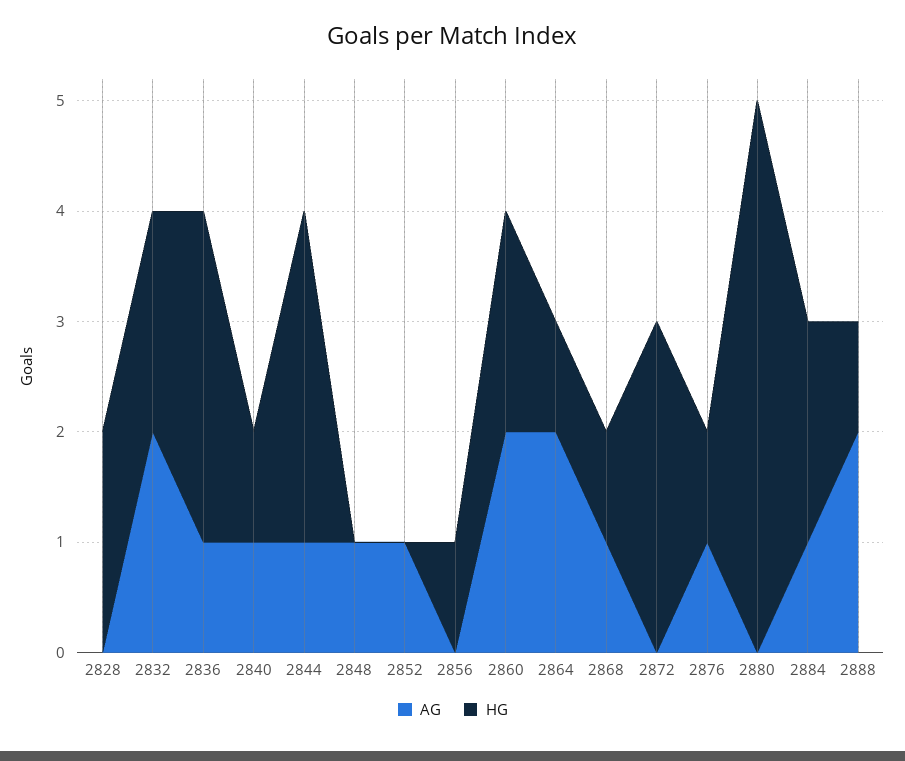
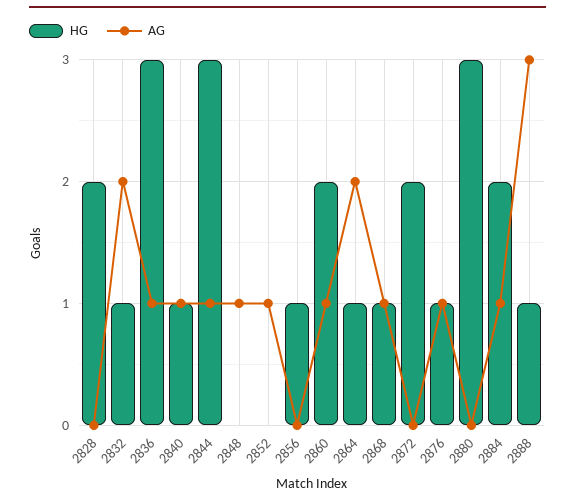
  {
    "AG": {
      "2828": 0,
      "2832": 2,
      "2836": 1,
      "2840": 1,
      "2844": 1,
      "2848": 1,
      "2852": 1,
      "2856": 0,
-     "2860": 2,
+     "2860": 1,
      "2864": 2,
      "2868": 1,
      "2872": 0,
      "2876": 1,
      "2880": 0,
      "2884": 1,
-     "2888": 2
+     "2888": 3
    },
    "HG": {
      "2828": 2,
-     "2832": 2,
+     "2832": 1,
      "2836": 3,
      "2840": 1,
      "2844": 3,
      "2848": 0,
      "2852": 0,
      "2856": 1,
      "2860": 2,
      "2864": 1,
      "2868": 1,
-     "2872": 3,
+     "2872": 2,
      "2876": 1,
-     "2880": 5,
+     "2880": 3,
      "2884": 2,
      "2888": 1
    }
  }

